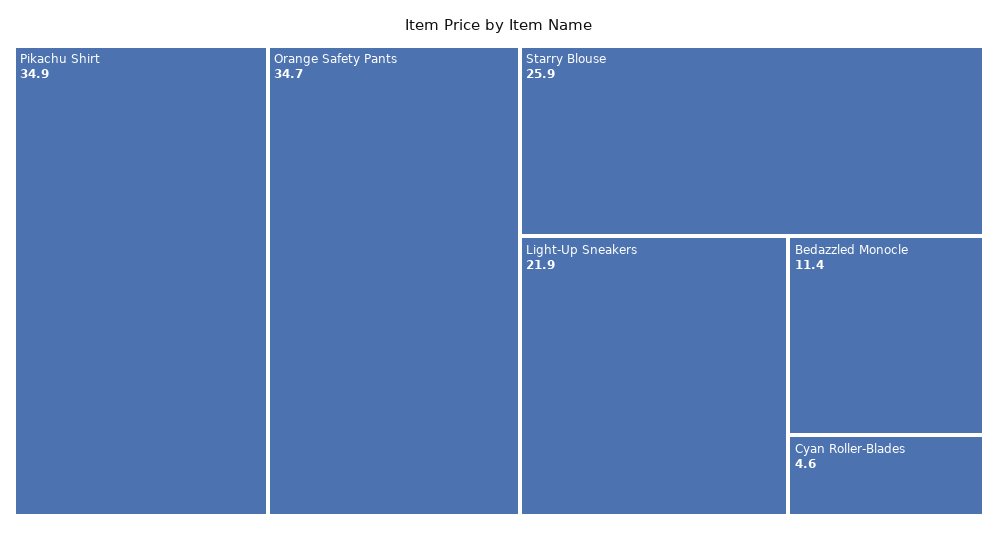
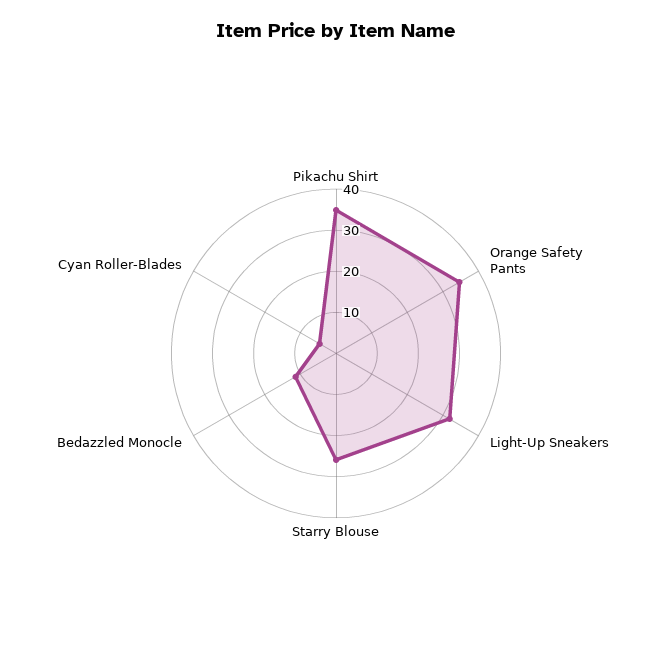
  {
    "Pikachu Shirt": 34.9,
    "Orange Safety Pants": 34.7,
    "Starry Blouse": 25.9,
-   "Light-Up Sneakers": 21.9,
+   "Light-Up Sneakers": 32,
    "Bedazzled Monocle": 11.4,
    "Cyan Roller-Blades": 4.6
  }

